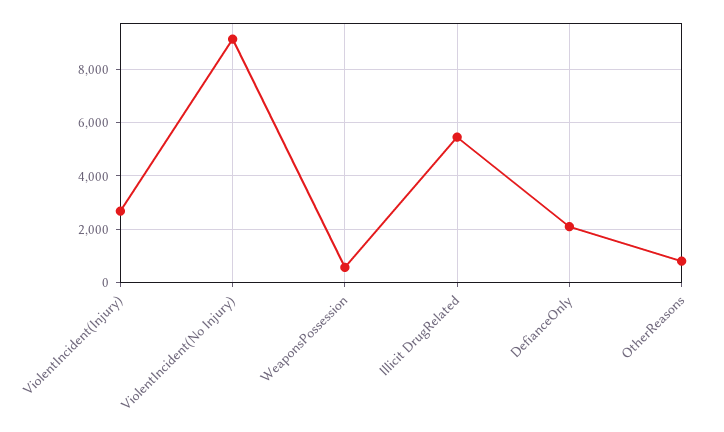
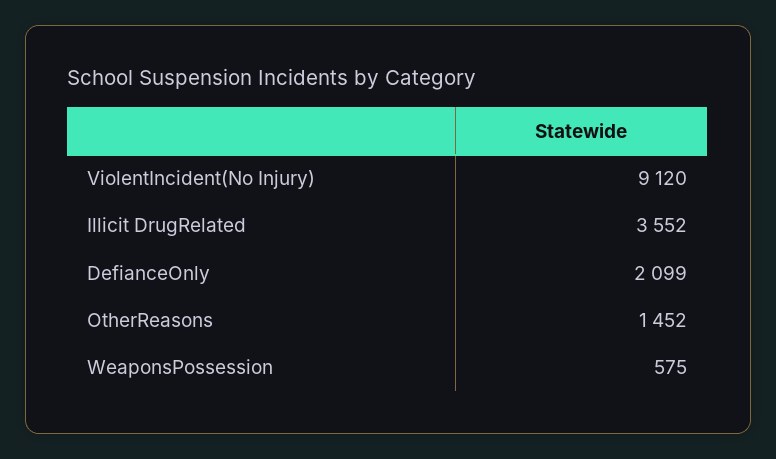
  {
-   "ViolentIncident(Injury)": 2750,
    "ViolentIncident(No Injury)": 9120,
    "WeaponsPossession": 575,
-   "Illicit DrugRelated": 5500,
+   "Illicit DrugRelated": 3552,
    "DefianceOnly": 2099,
-   "OtherReasons": 750
+   "OtherReasons": 1452
  }

